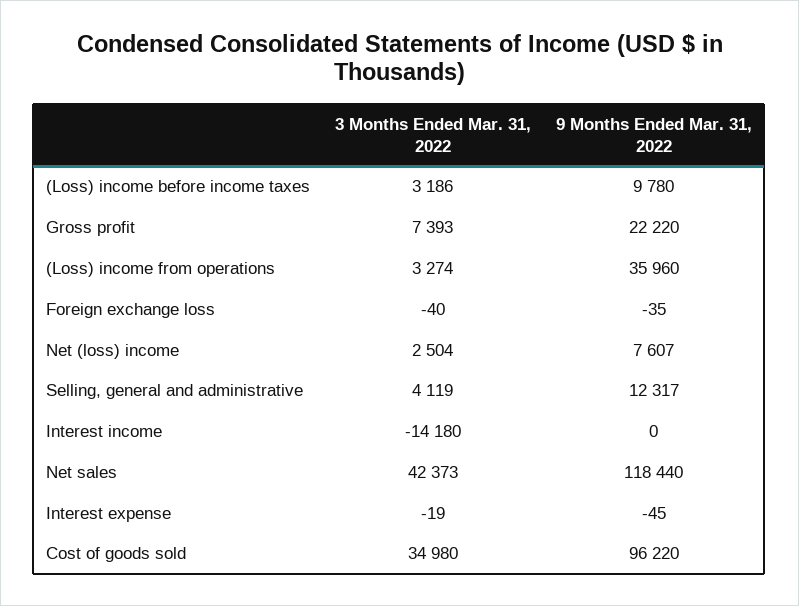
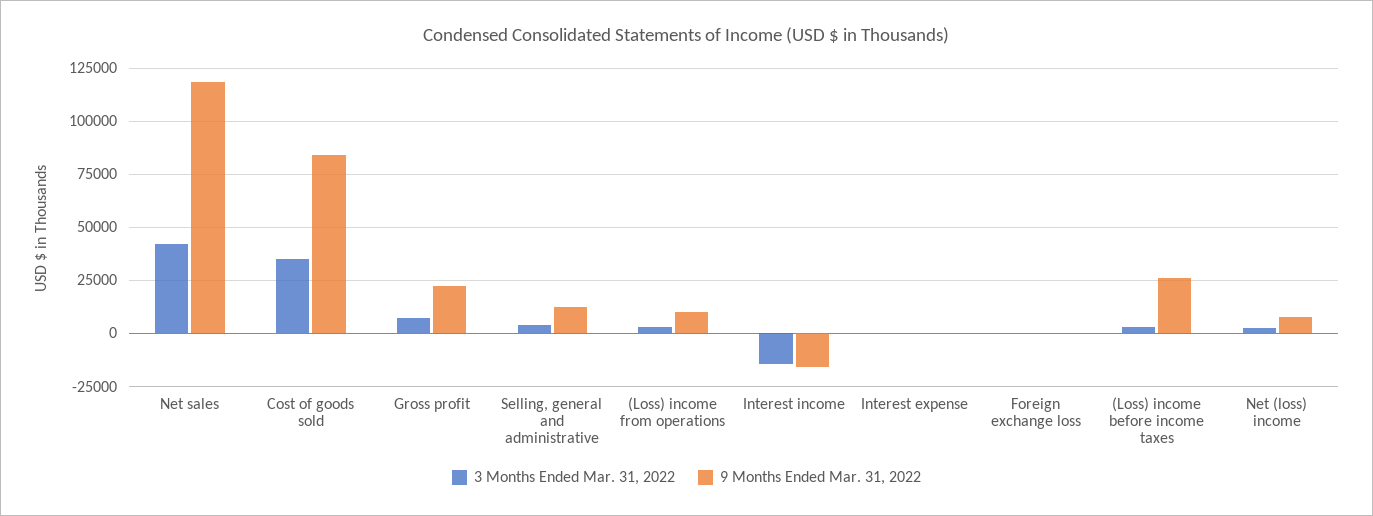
  {
    "3 Months Ended Mar. 31, 2022": {
      "(Loss) income before income taxes": 3186,
      "Gross profit": 7393,
      "(Loss) income from operations": 3274,
      "Foreign exchange loss": -40,
      "Net (loss) income": 2504,
      "Selling, general and administrative": 4119,
      "Interest income": -14180,
      "Net sales": 42373,
      "Interest expense": -19,
      "Cost of goods sold": 34980
    },
    "9 Months Ended Mar. 31, 2022": {
-     "(Loss) income before income taxes": 9780,
+     "(Loss) income before income taxes": 25000,
      "Gross profit": 22220,
-     "(Loss) income from operations": 35960,
+     "(Loss) income from operations": 10000,
      "Foreign exchange loss": -35,
      "Net (loss) income": 7607,
      "Selling, general and administrative": 12317,
-     "Interest income": 0,
+     "Interest income": -15000,
      "Net sales": 118440,
      "Interest expense": -45,
-     "Cost of goods sold": 96220
+     "Cost of goods sold": 85000
    }
  }

